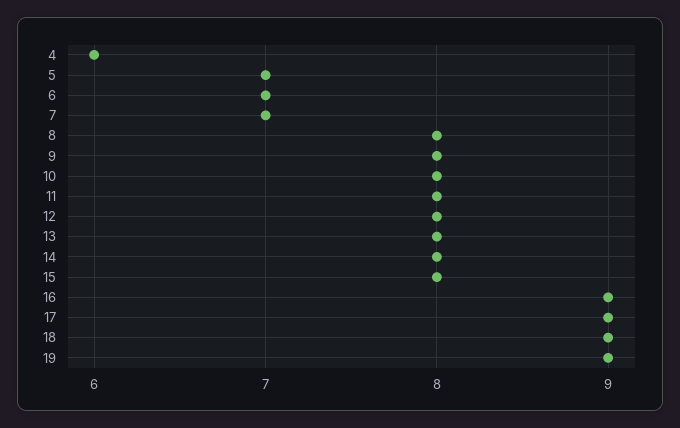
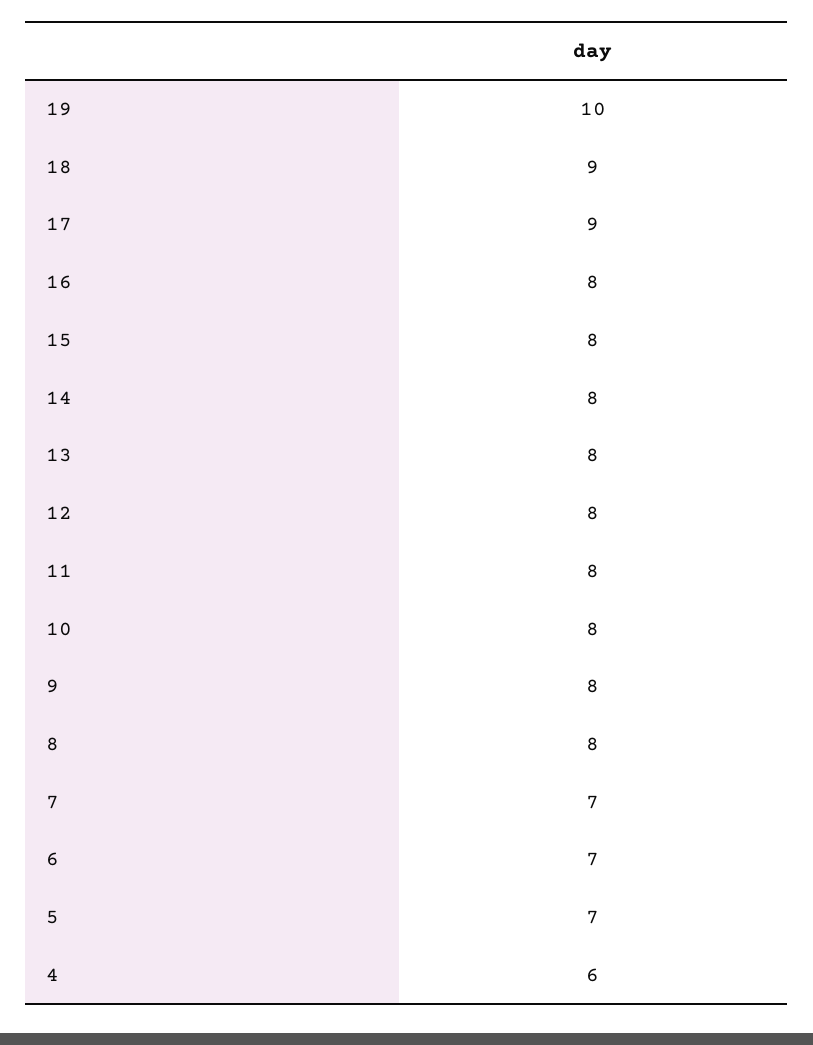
  {
    "4": 6,
    "5": 7,
    "6": 7,
    "7": 7,
    "8": 8,
    "9": 8,
    "10": 8,
    "11": 8,
    "12": 8,
    "13": 8,
    "14": 8,
    "15": 8,
-   "16": 9,
+   "16": 8,
    "17": 9,
    "18": 9,
-   "19": 9
+   "19": 10
  }

